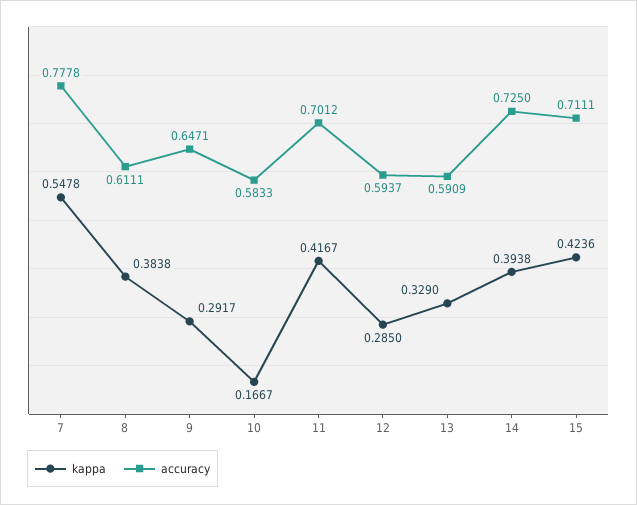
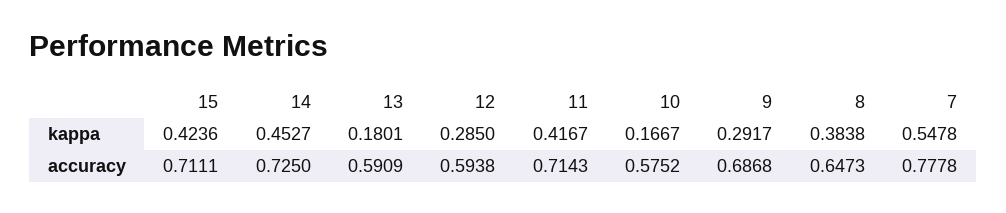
  {
    "kappa": {
      "7": 0.5478,
      "8": 0.3838,
      "9": 0.2917,
      "10": 0.1667,
      "11": 0.4167,
      "12": 0.285,
-     "13": 0.329,
+     "13": 0.1801,
-     "14": 0.3938,
+     "14": 0.4527,
      "15": 0.4236
    },
    "accuracy": {
      "7": 0.7778,
-     "8": 0.6111,
+     "8": 0.6473,
-     "9": 0.6471,
+     "9": 0.6868,
-     "10": 0.5833,
+     "10": 0.5752,
-     "11": 0.7012,
+     "11": 0.7143,
-     "12": 0.5937,
+     "12": 0.5938,
      "13": 0.5909,
      "14": 0.725,
      "15": 0.7111
    }
  }

